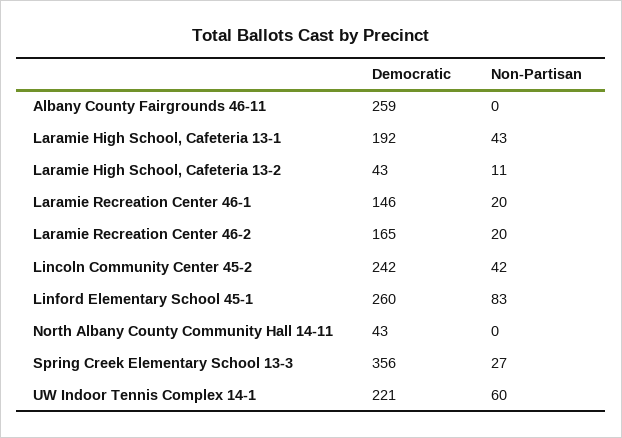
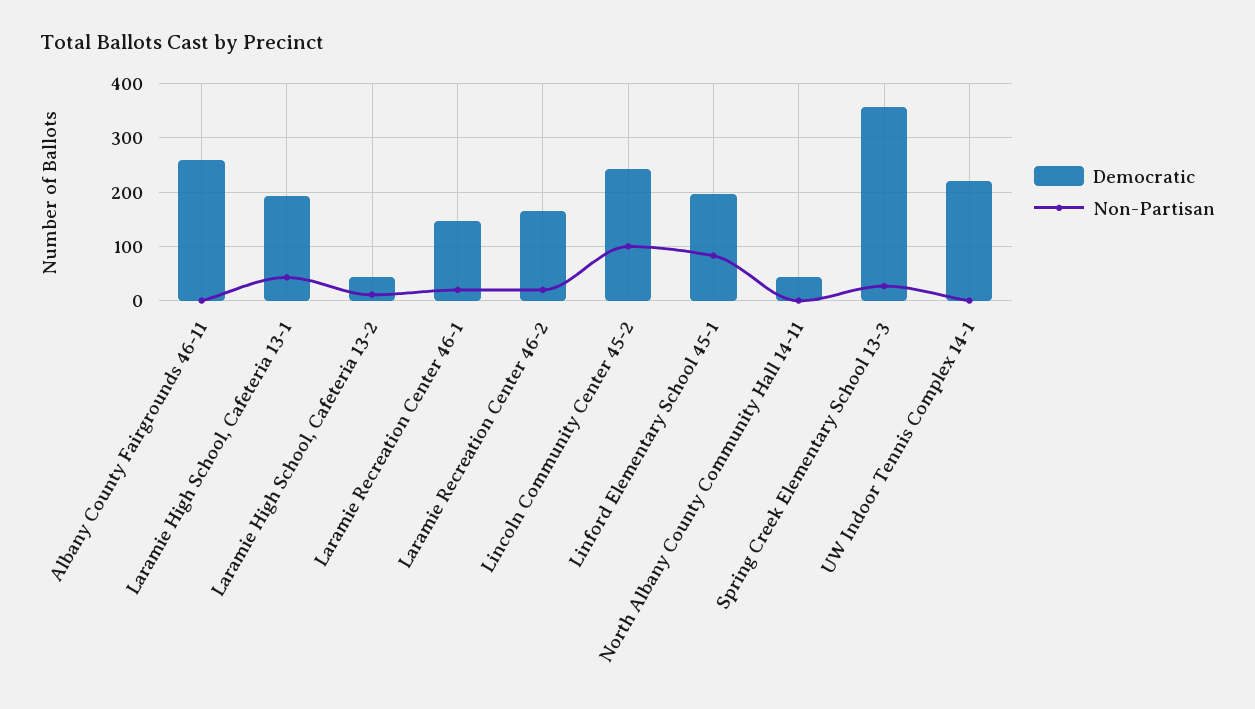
  {
    "Democratic": {
      "Albany County Fairgrounds 46-11": 259,
      "Laramie High School, Cafeteria 13-1": 192,
      "Laramie High School, Cafeteria 13-2": 43,
      "Laramie Recreation Center 46-1": 146,
      "Laramie Recreation Center 46-2": 165,
      "Lincoln Community Center 45-2": 242,
-     "Linford Elementary School 45-1": 260,
+     "Linford Elementary School 45-1": 200,
      "North Albany County Community Hall 14-11": 43,
      "Spring Creek Elementary School 13-3": 356,
      "UW Indoor Tennis Complex 14-1": 221
    },
    "Non-Partisan": {
      "Albany County Fairgrounds 46-11": 0,
      "Laramie High School, Cafeteria 13-1": 43,
      "Laramie High School, Cafeteria 13-2": 11,
      "Laramie Recreation Center 46-1": 20,
      "Laramie Recreation Center 46-2": 20,
-     "Lincoln Community Center 45-2": 42,
+     "Lincoln Community Center 45-2": 100,
      "Linford Elementary School 45-1": 83,
      "North Albany County Community Hall 14-11": 0,
      "Spring Creek Elementary School 13-3": 27,
-     "UW Indoor Tennis Complex 14-1": 60
+     "UW Indoor Tennis Complex 14-1": 0
    }
  }

